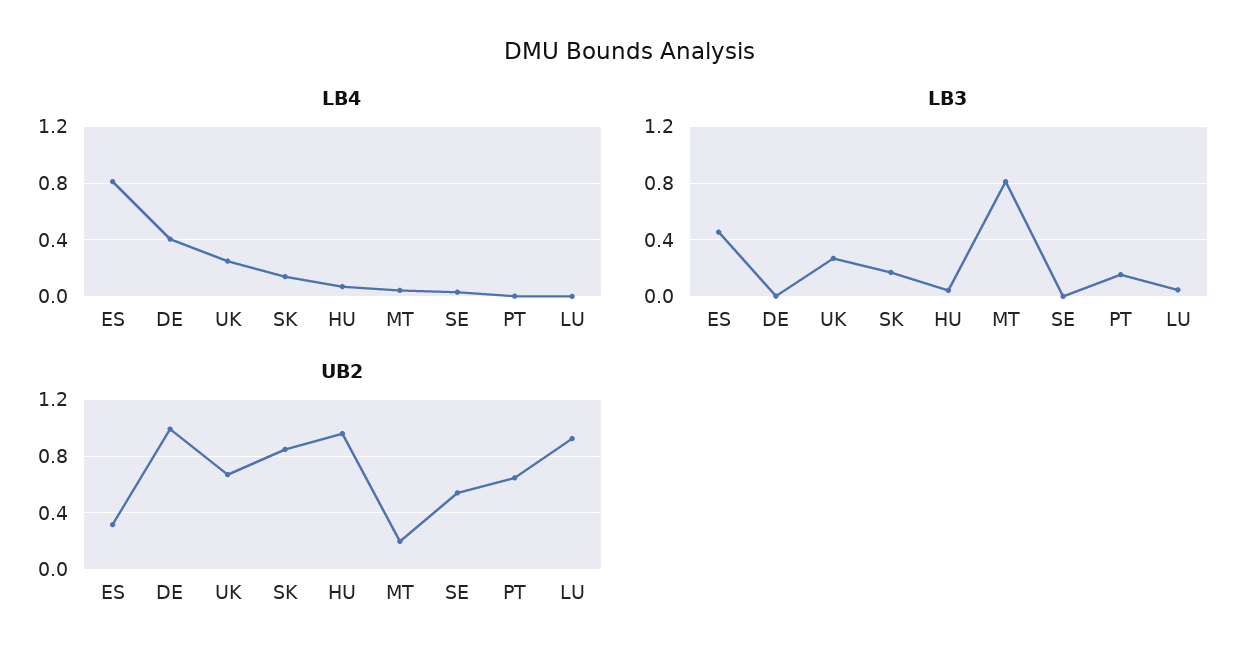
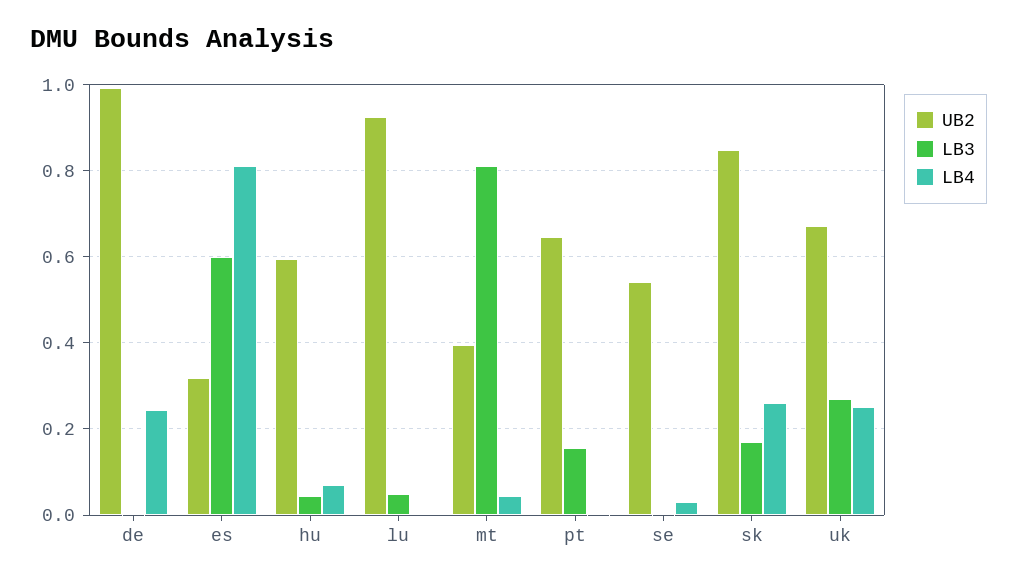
  {
    "LB4": {
      "ES": 0.82,
-     "DE": 0.4,
+     "DE": 0.24,
      "UK": 0.26,
-     "SK": 0.15,
+     "SK": 0.26,
      "HU": 0.06,
      "MT": 0.04,
      "SE": 0.04,
      "PT": 0,
      "LU": 0
    },
    "LB3": {
-     "ES": 0.45,
+     "ES": 0.6,
      "DE": 0,
      "UK": 0.28,
      "SK": 0.18,
      "HU": 0.04,
      "MT": 0.82,
      "SE": 0,
      "PT": 0.16,
      "LU": 0.04
    },
    "UB2": {
      "ES": 0.32,
      "DE": 1,
      "UK": 0.68,
      "SK": 0.84,
-     "HU": 0.95,
+     "HU": 0.6,
-     "MT": 0.2,
+     "MT": 0.4,
      "SE": 0.54,
      "PT": 0.64,
      "LU": 0.92
    }
  }

